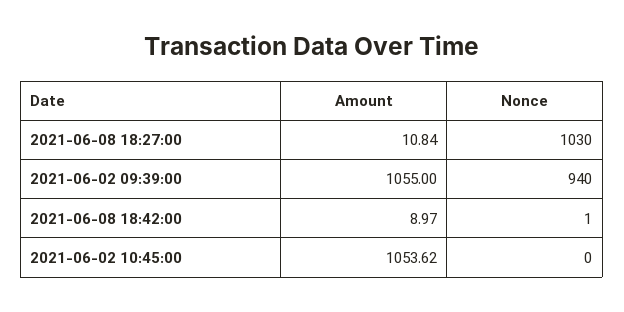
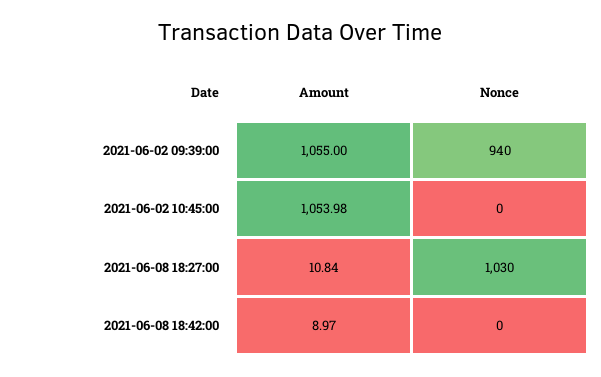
  {
    "Amount": {
      "2021-06-08 18:27:00": 10.84,
      "2021-06-02 09:39:00": 1055,
      "2021-06-08 18:42:00": 8.97,
-     "2021-06-02 10:45:00": 1053.62
+     "2021-06-02 10:45:00": 1053.98
    },
    "Nonce": {
      "2021-06-08 18:27:00": 1030,
      "2021-06-02 09:39:00": 940,
-     "2021-06-08 18:42:00": 1,
+     "2021-06-08 18:42:00": 0,
      "2021-06-02 10:45:00": 0
    }
  }

